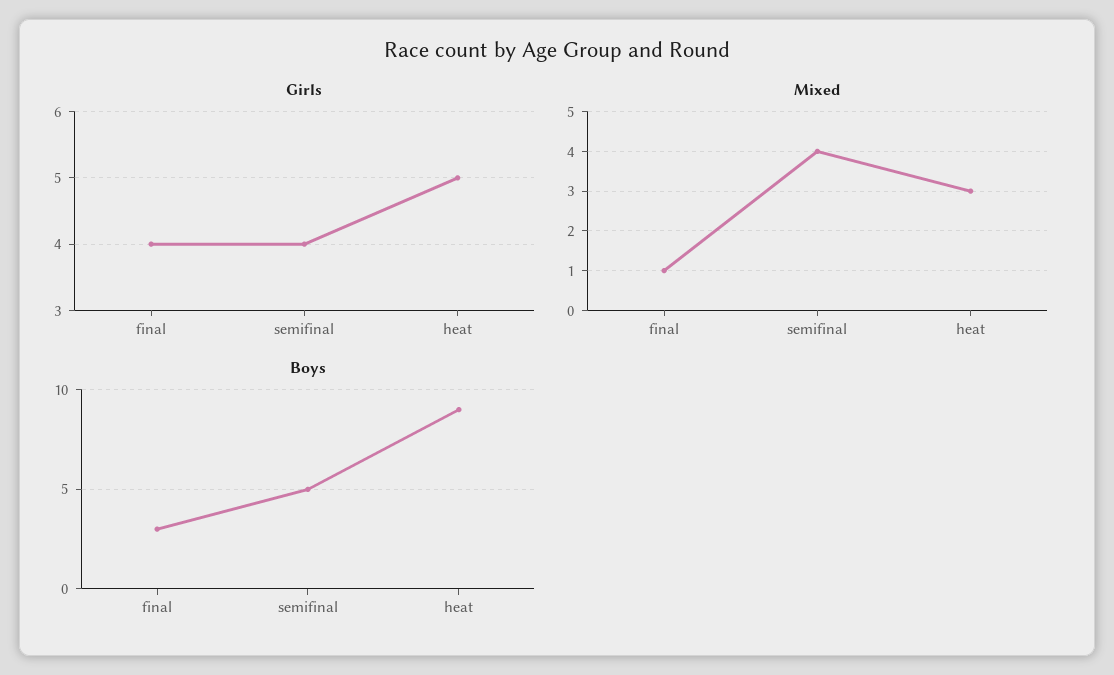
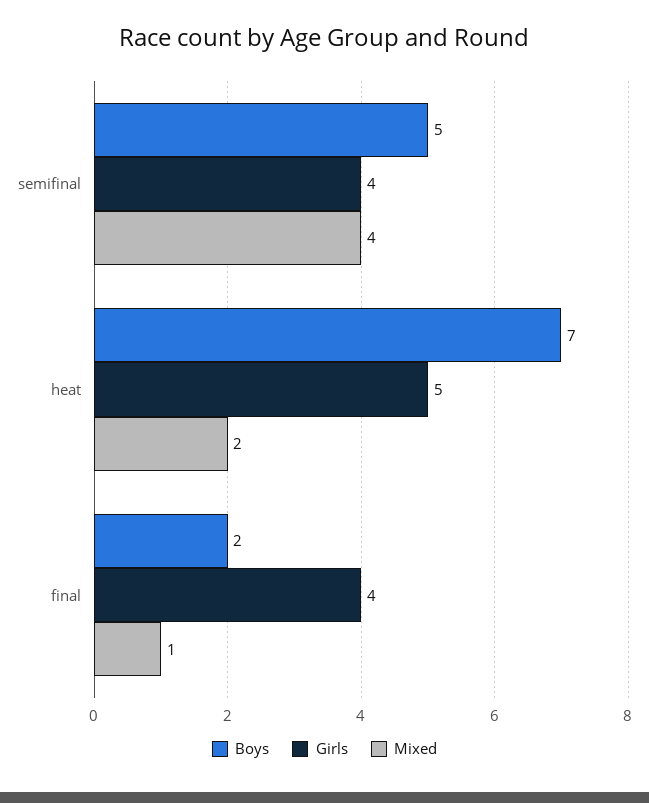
  {
    "Girls": {
      "final": 4,
      "semifinal": 4,
      "heat": 5
    },
    "Mixed": {
      "final": 1,
      "semifinal": 4,
-     "heat": 3
+     "heat": 2
    },
    "Boys": {
-     "final": 3,
+     "final": 2,
      "semifinal": 5,
-     "heat": 9
+     "heat": 7
    }
  }

